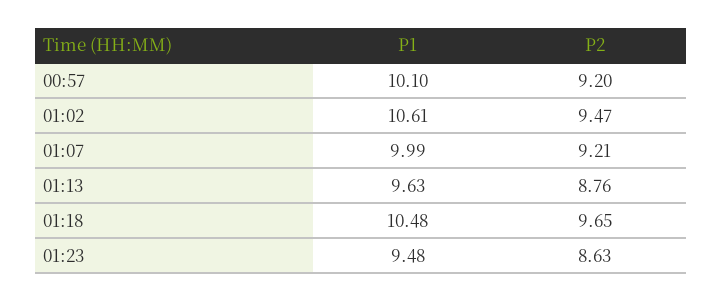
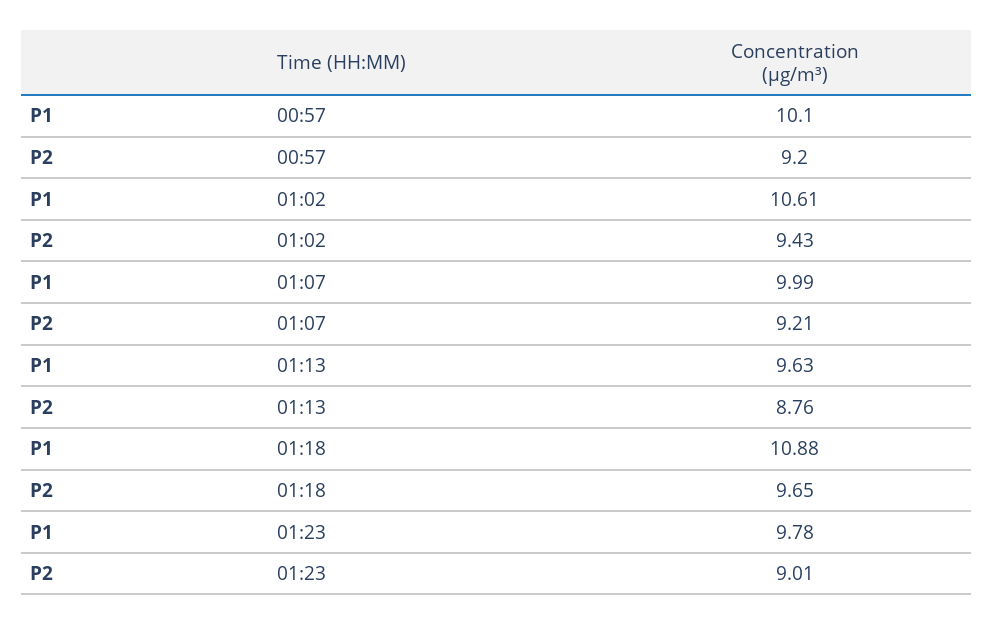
  {
    "P1": {
      "00:57": 10.1,
      "01:02": 10.61,
      "01:07": 9.99,
      "01:13": 9.63,
-     "01:18": 10.48,
+     "01:18": 10.88,
-     "01:23": 9.48
+     "01:23": 9.78
    },
    "P2": {
      "00:57": 9.2,
-     "01:02": 9.47,
+     "01:02": 9.43,
      "01:07": 9.21,
      "01:13": 8.76,
      "01:18": 9.65,
-     "01:23": 8.63
+     "01:23": 9.01
    }
  }

